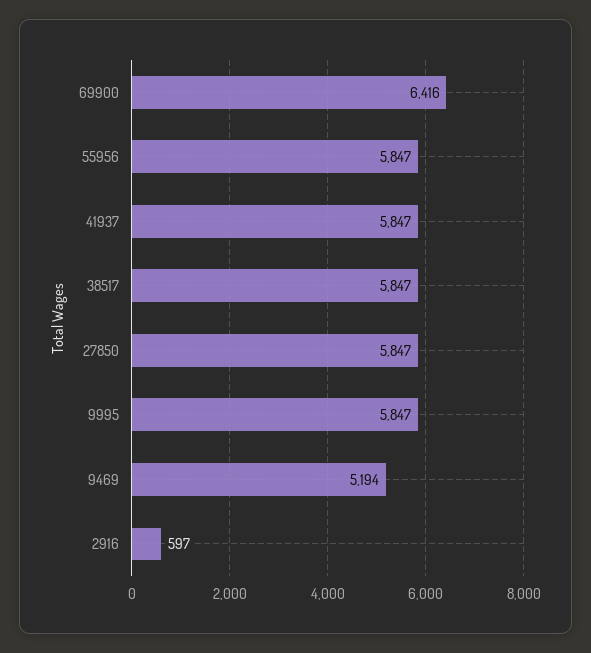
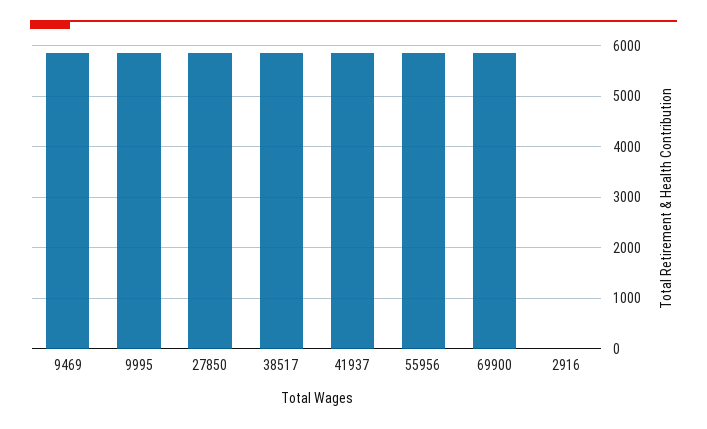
  {
-   "69900": 6416,
+   "69900": 5800,
    "55956": 5847,
    "41937": 5847,
    "38517": 5847,
    "27850": 5847,
    "9995": 5847,
-   "9469": 5194,
+   "9469": 5800,
-   "2916": 597
+   "2916": 0
  }

